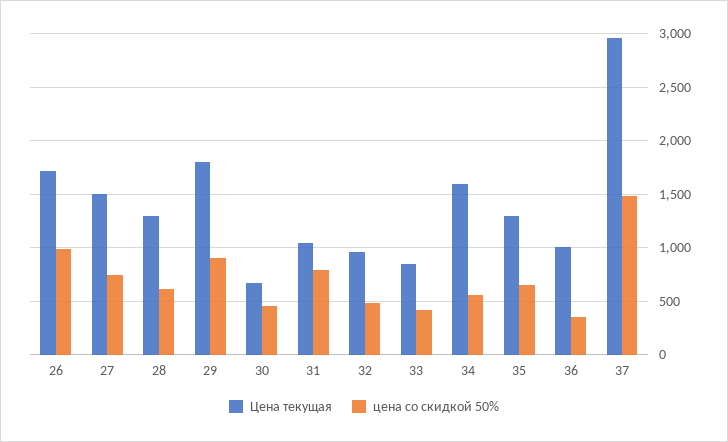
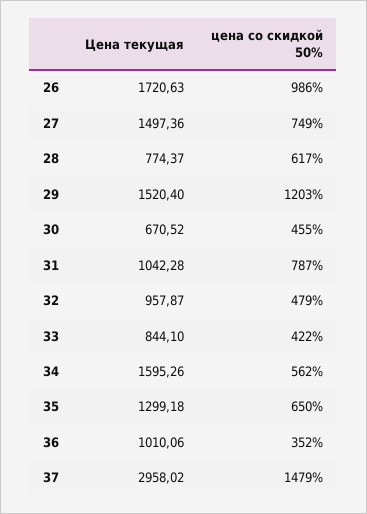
  {
    "Цена текущая": {
      "26": 1720.63,
      "27": 1497.36,
-     "28": 1300,
+     "28": 774.37,
-     "29": 1800,
+     "29": 1520.4,
      "30": 670.52,
      "31": 1042.28,
      "32": 957.87,
      "33": 844.1,
      "34": 1595.26,
      "35": 1299.18,
      "36": 1010.06,
      "37": 2958.02
    },
    "цена со скидкой 50%": {
      "26": 986,
      "27": 749,
      "28": 617,
-     "29": 900,
+     "29": 1203,
      "30": 455,
      "31": 787,
      "32": 479,
      "33": 422,
      "34": 562,
      "35": 650,
      "36": 352,
      "37": 1479
    }
  }

